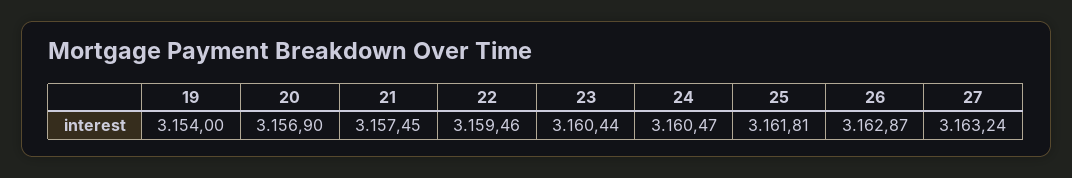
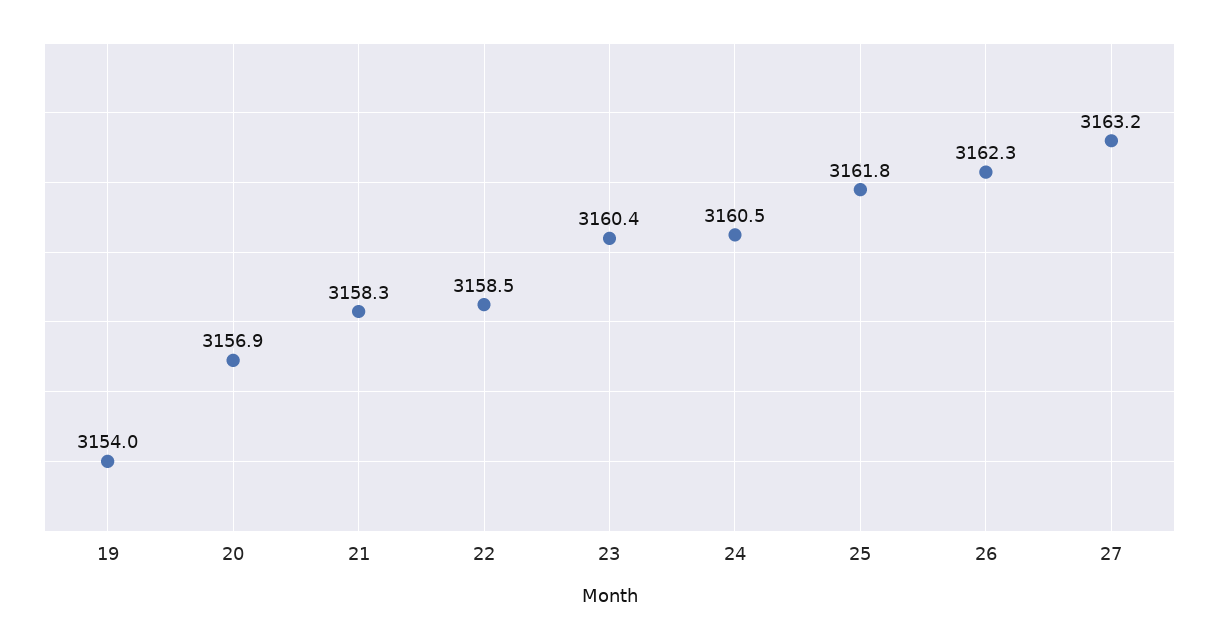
  {
    "19": 3154,
    "20": 3156.9,
-   "21": 3157.45,
+   "21": 3158.3,
-   "22": 3159.46,
+   "22": 3158.5,
    "23": 3160.44,
    "24": 3160.47,
    "25": 3161.81,
-   "26": 3162.87,
+   "26": 3162.3,
    "27": 3163.24
  }

